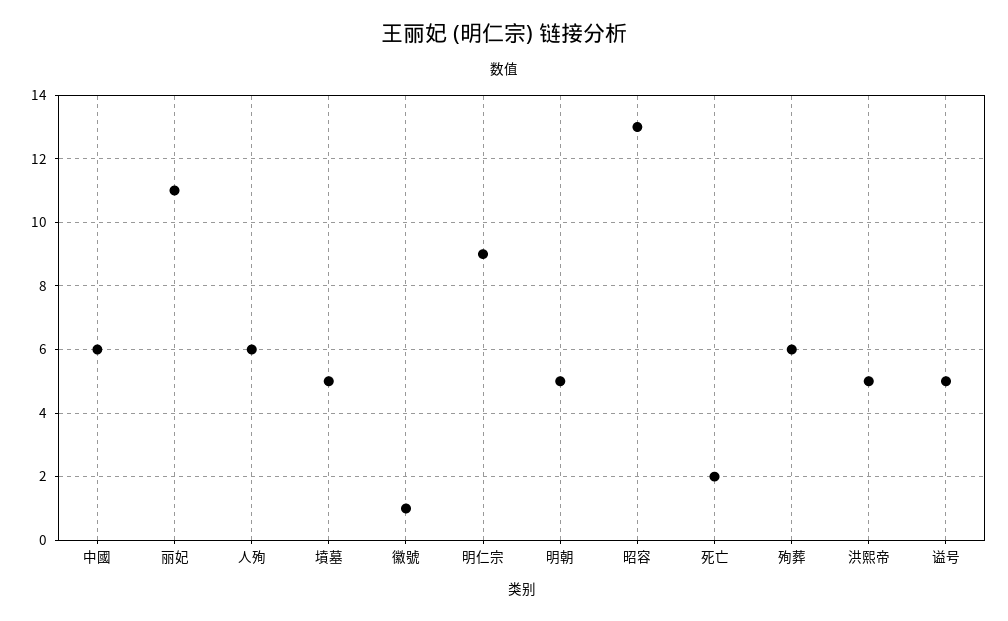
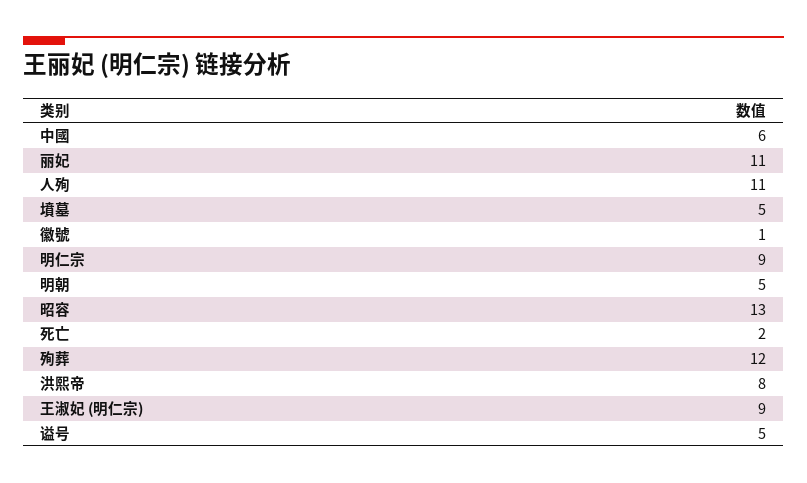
  {
    "中國": 6,
    "丽妃": 11,
-   "人殉": 6,
+   "人殉": 11,
    "墳墓": 5,
    "徽號": 1,
    "明仁宗": 9,
    "明朝": 5,
    "昭容": 13,
    "死亡": 2,
-   "殉葬": 6,
+   "殉葬": 12,
-   "洪熙帝": 5,
+   "洪熙帝": 8,
-   "谥号": 5
+   "谥号": 5,
+   "王淑妃 (明仁宗)": 9
  }

